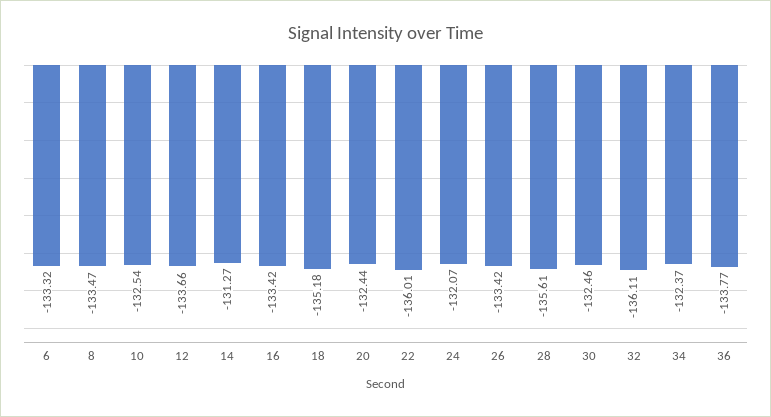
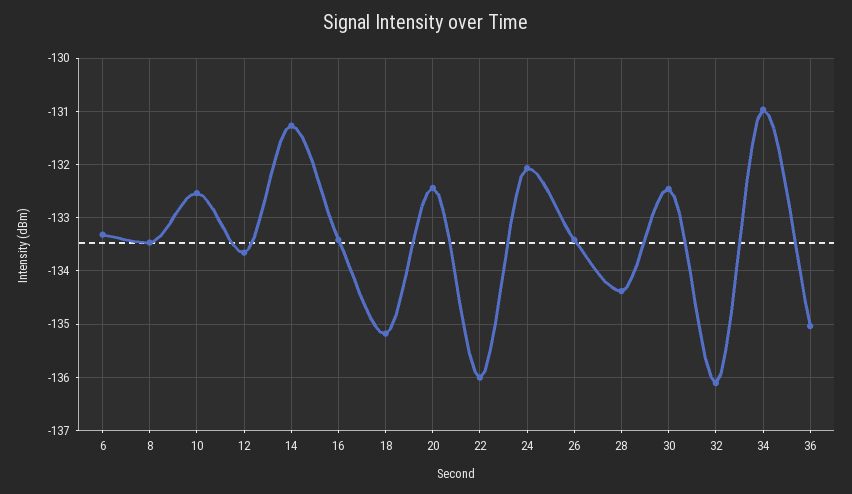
  {
    "6": -133.32,
    "8": -133.47,
    "10": -132.54,
    "12": -133.66,
    "14": -131.27,
    "16": -133.42,
    "18": -135.18,
    "20": -132.44,
    "22": -136.01,
    "24": -132.07,
    "26": -133.42,
-   "28": -135.61,
+   "28": -134.4,
    "30": -132.46,
    "32": -136.11,
-   "34": -132.37,
+   "34": -131,
-   "36": -133.77
+   "36": -135
  }

